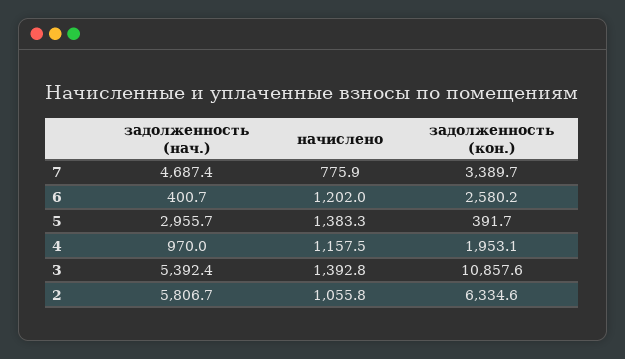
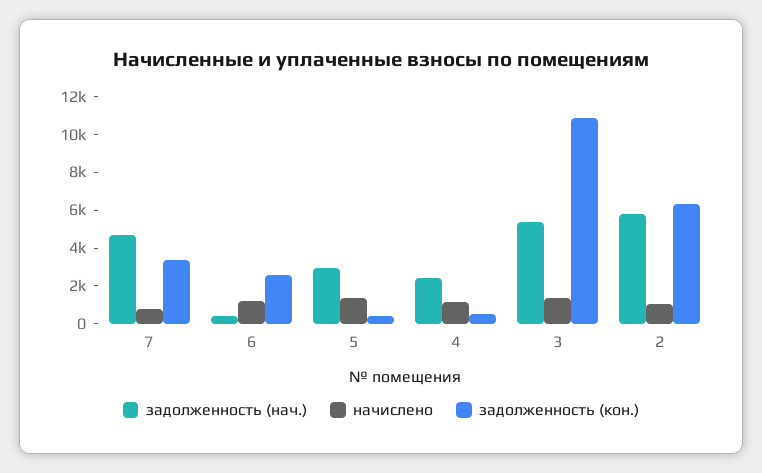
  {
    "задолженность (нач.)": {
      "7": 4687.4,
      "6": 400.7,
      "5": 2955.7,
-     "4": 970,
+     "4": 2500,
      "3": 5392.4,
      "2": 5806.7
    },
    "начислено": {
      "7": 775.9,
      "6": 1202,
      "5": 1383.3,
      "4": 1157.5,
      "3": 1392.8,
      "2": 1055.8
    },
    "задолженность (кон.)": {
      "7": 3389.7,
      "6": 2580.2,
      "5": 391.7,
-     "4": 1953.1,
+     "4": 500,
      "3": 10857.6,
      "2": 6334.6
    }
  }

